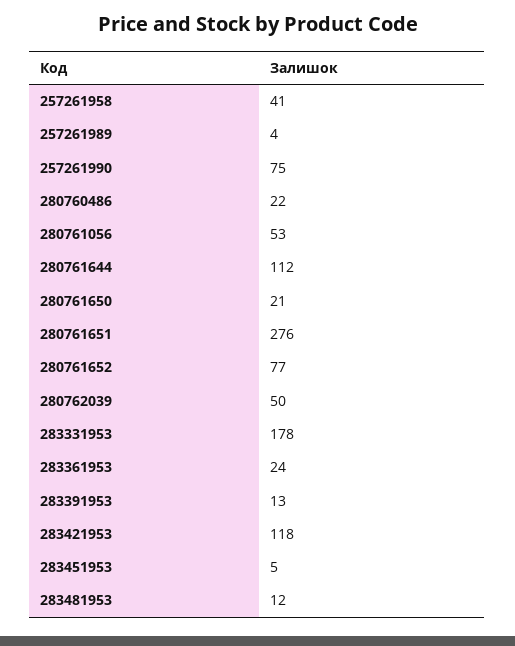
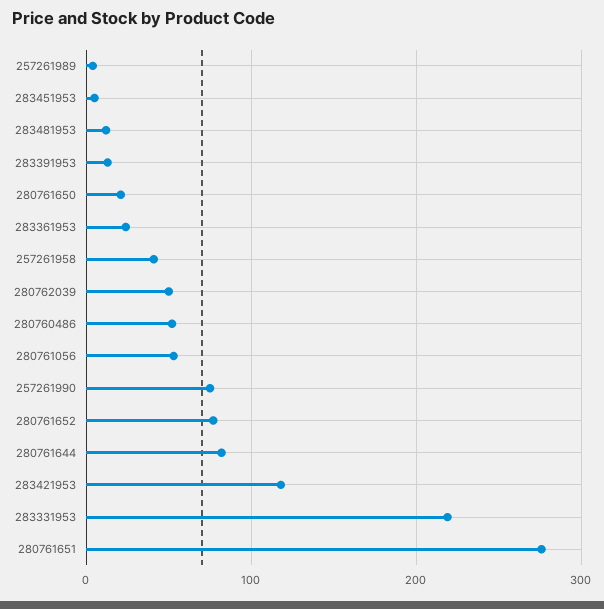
  {
    "257261958": 41,
    "257261989": 4,
    "257261990": 75,
-   "280760486": 22,
+   "280760486": 50,
    "280761056": 53,
-   "280761644": 112,
+   "280761644": 80,
    "280761650": 21,
    "280761651": 276,
    "280761652": 77,
    "280762039": 50,
-   "283331953": 178,
+   "283331953": 220,
    "283361953": 24,
    "283391953": 13,
    "283421953": 118,
    "283451953": 5,
    "283481953": 12
  }

